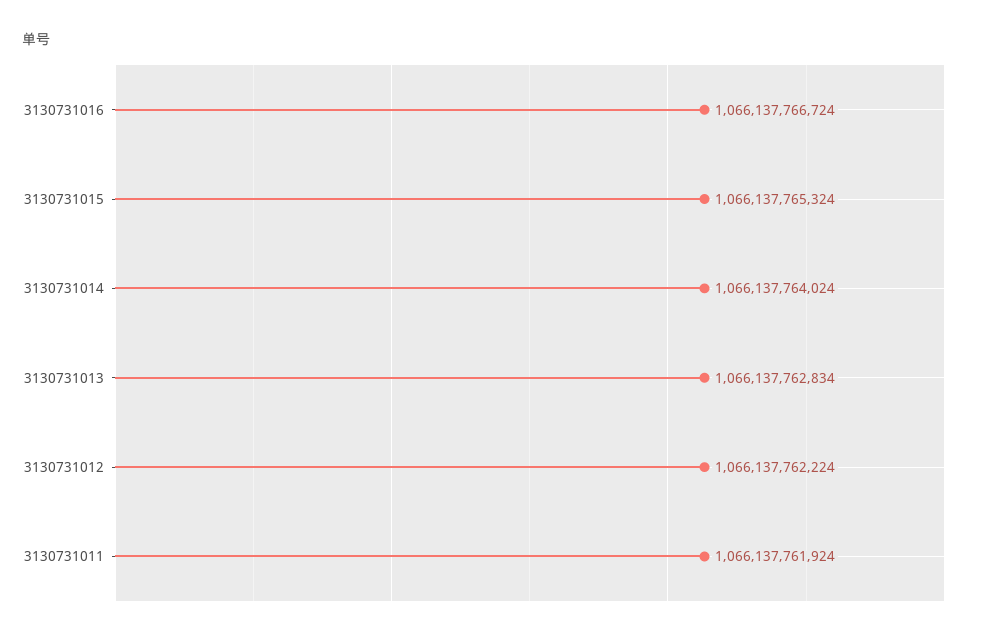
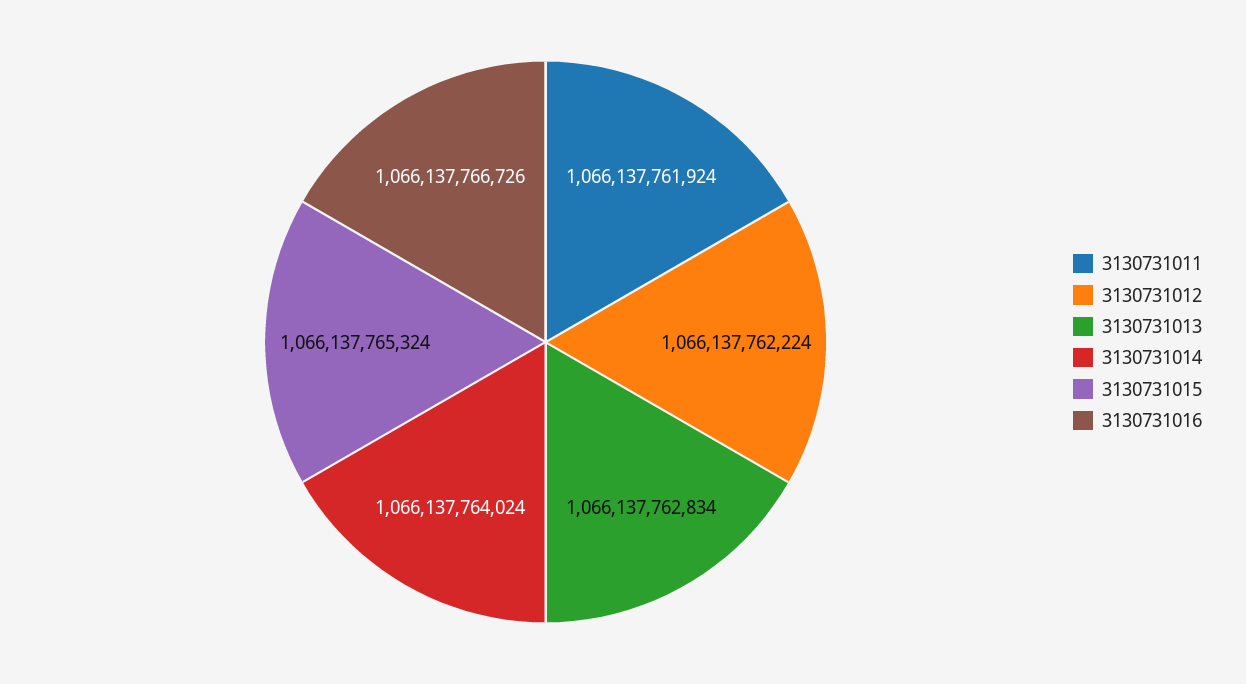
  {
-   "3130731016": 1066137766724,
+   "3130731016": 1066137766726,
    "3130731015": 1066137765324,
    "3130731014": 1066137764024,
    "3130731013": 1066137762834,
    "3130731012": 1066137762224,
    "3130731011": 1066137761924
  }

